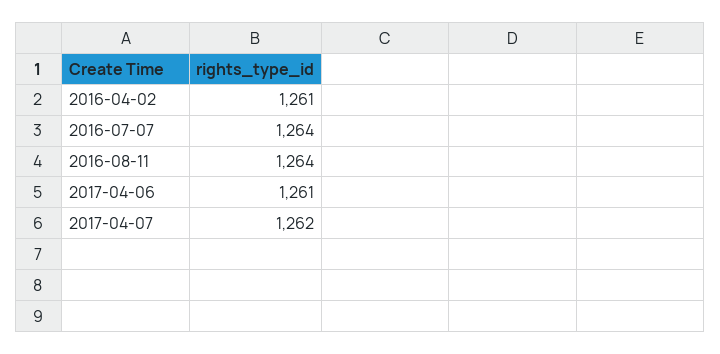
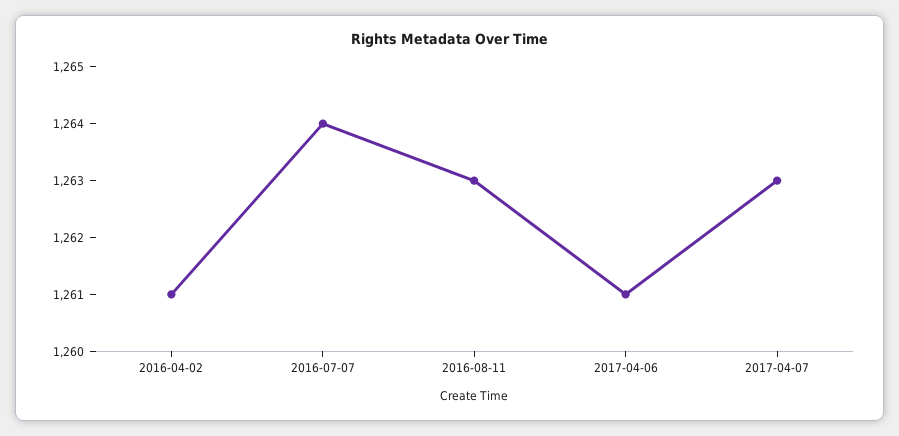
  {
    "2016-04-02": 1261,
    "2016-07-07": 1264,
-   "2016-08-11": 1264,
+   "2016-08-11": 1263,
    "2017-04-06": 1261,
-   "2017-04-07": 1262
+   "2017-04-07": 1263
  }

